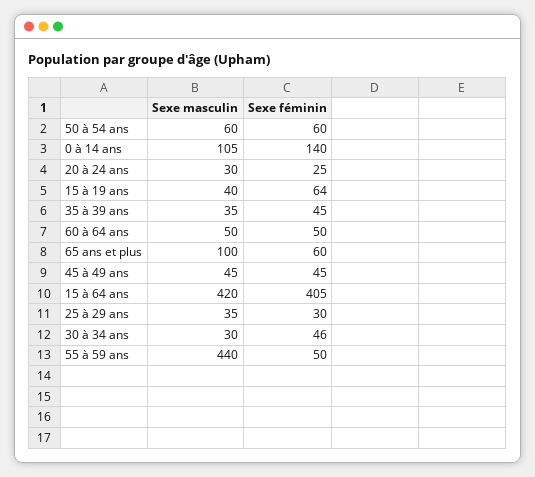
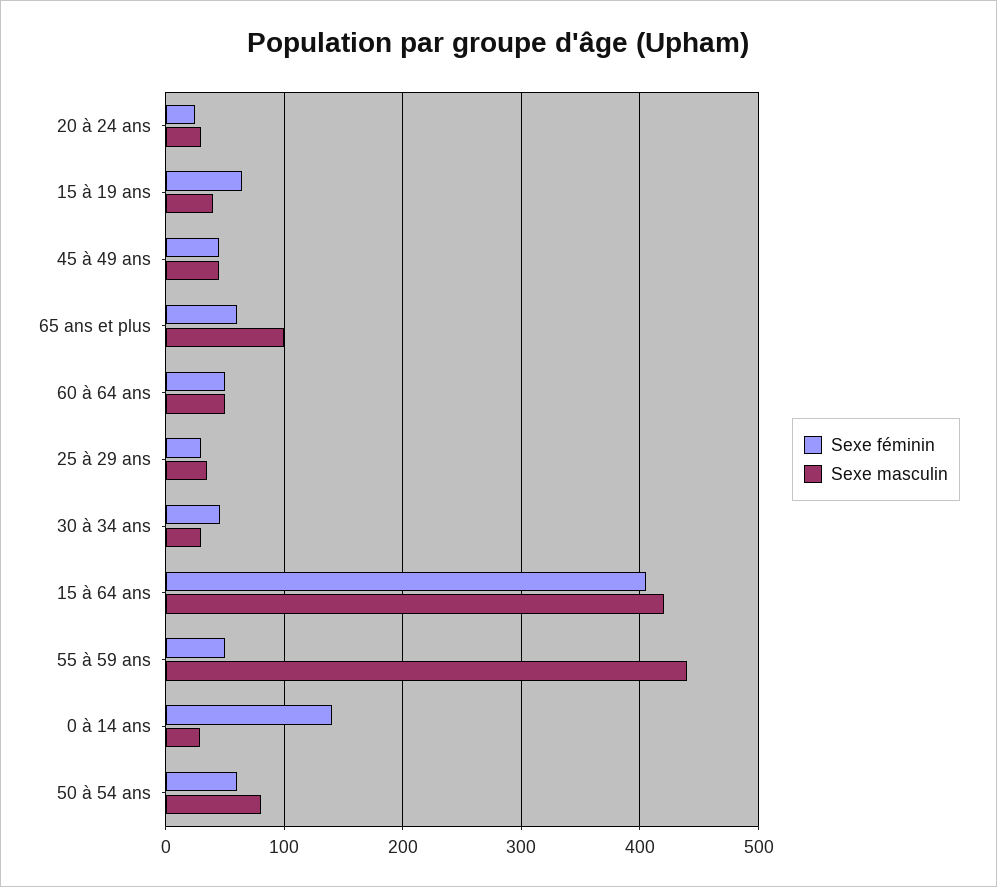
  {
    "Sexe masculin": {
-     "50 à 54 ans": 60,
+     "50 à 54 ans": 80,
-     "0 à 14 ans": 105,
+     "0 à 14 ans": 30,
      "20 à 24 ans": 30,
      "15 à 19 ans": 40,
-     "35 à 39 ans": 35,
      "60 à 64 ans": 50,
      "65 ans et plus": 100,
      "45 à 49 ans": 45,
      "15 à 64 ans": 420,
      "25 à 29 ans": 35,
      "30 à 34 ans": 30,
      "55 à 59 ans": 440
    },
    "Sexe féminin": {
      "50 à 54 ans": 60,
      "0 à 14 ans": 140,
      "20 à 24 ans": 25,
      "15 à 19 ans": 64,
-     "35 à 39 ans": 45,
      "60 à 64 ans": 50,
      "65 ans et plus": 60,
      "45 à 49 ans": 45,
      "15 à 64 ans": 405,
      "25 à 29 ans": 30,
      "30 à 34 ans": 46,
      "55 à 59 ans": 50
    }
  }

